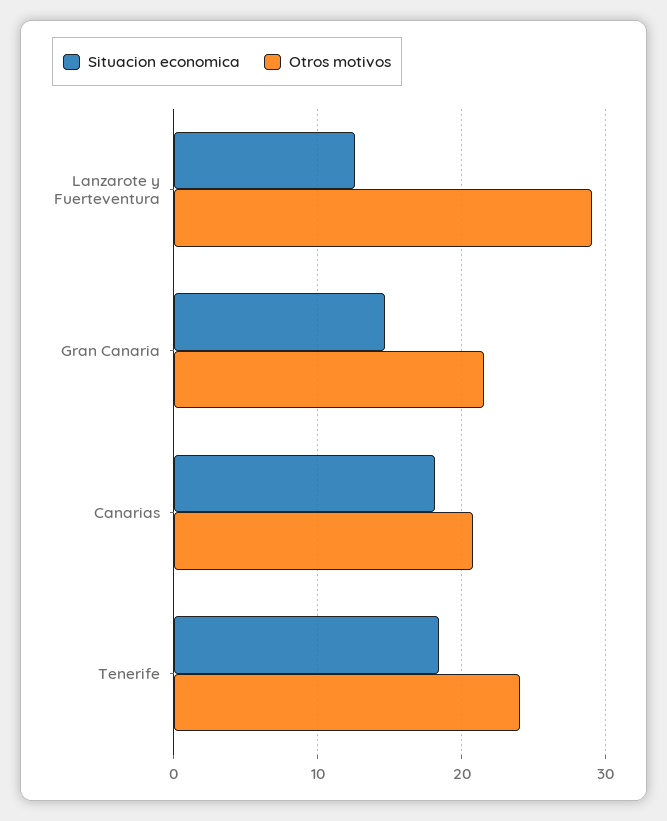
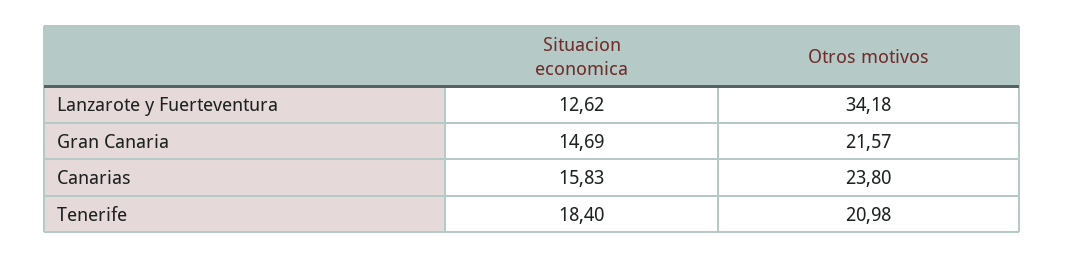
  {
    "Situacion economica": {
      "Lanzarote y Fuerteventura": 12.62,
      "Gran Canaria": 14.69,
-     "Canarias": 18,
+     "Canarias": 15.83,
      "Tenerife": 18.4
    },
    "Otros motivos": {
-     "Lanzarote y Fuerteventura": 29,
+     "Lanzarote y Fuerteventura": 34.18,
      "Gran Canaria": 21.57,
-     "Canarias": 21,
+     "Canarias": 23.8,
-     "Tenerife": 24
+     "Tenerife": 20.98
    }
  }

